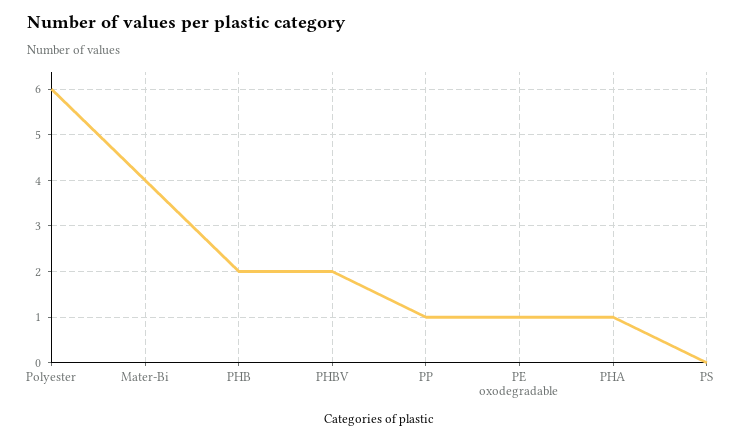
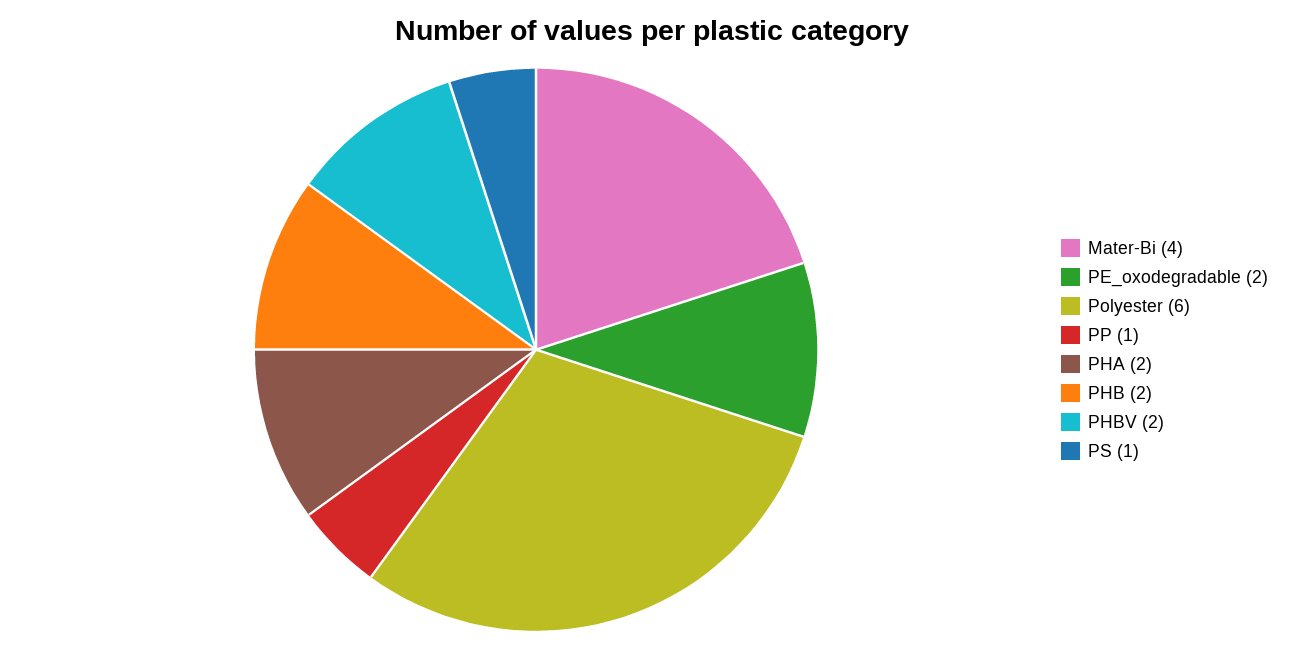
  {
    "Polyester": 6,
    "Mater-Bi": 4,
    "PHB": 2,
    "PHBV": 2,
    "PP": 1,
-   "PE oxodegradable": 1,
+   "PE oxodegradable": 2,
-   "PHA": 1,
+   "PHA": 2,
-   "PS": 0
+   "PS": 1
  }

